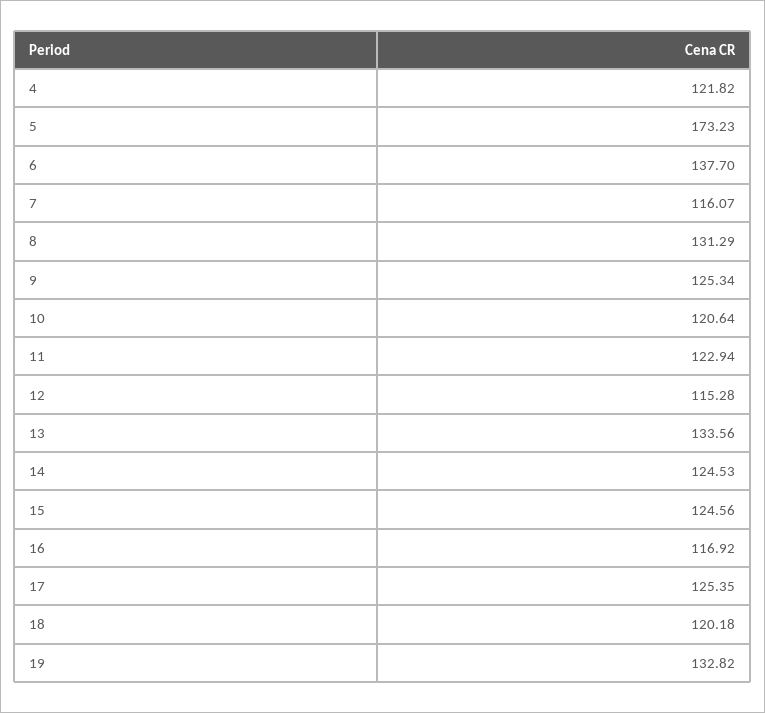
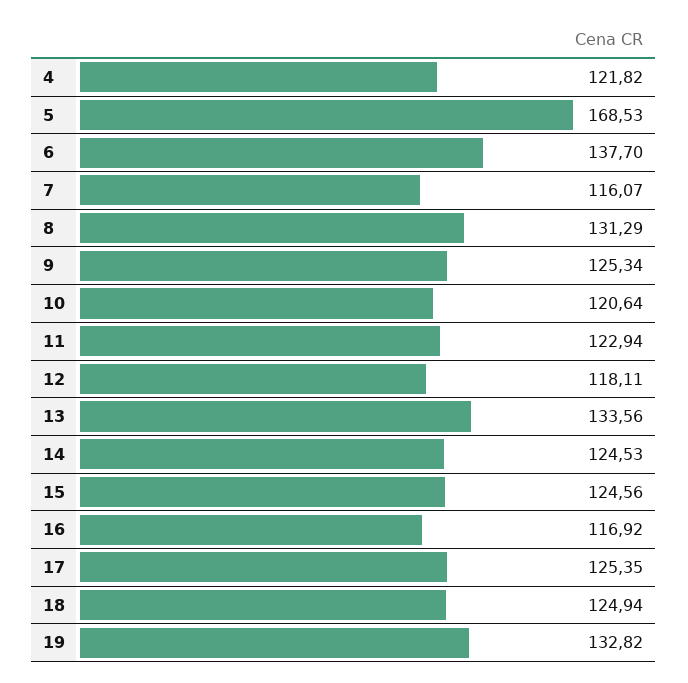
  {
    "4": 121.82,
-   "5": 173.23,
+   "5": 168.53,
    "6": 137.7,
    "7": 116.07,
    "8": 131.29,
    "9": 125.34,
    "10": 120.64,
    "11": 122.94,
-   "12": 115.28,
+   "12": 118.11,
    "13": 133.56,
    "14": 124.53,
    "15": 124.56,
    "16": 116.92,
    "17": 125.35,
-   "18": 120.18,
+   "18": 124.94,
    "19": 132.82
  }

